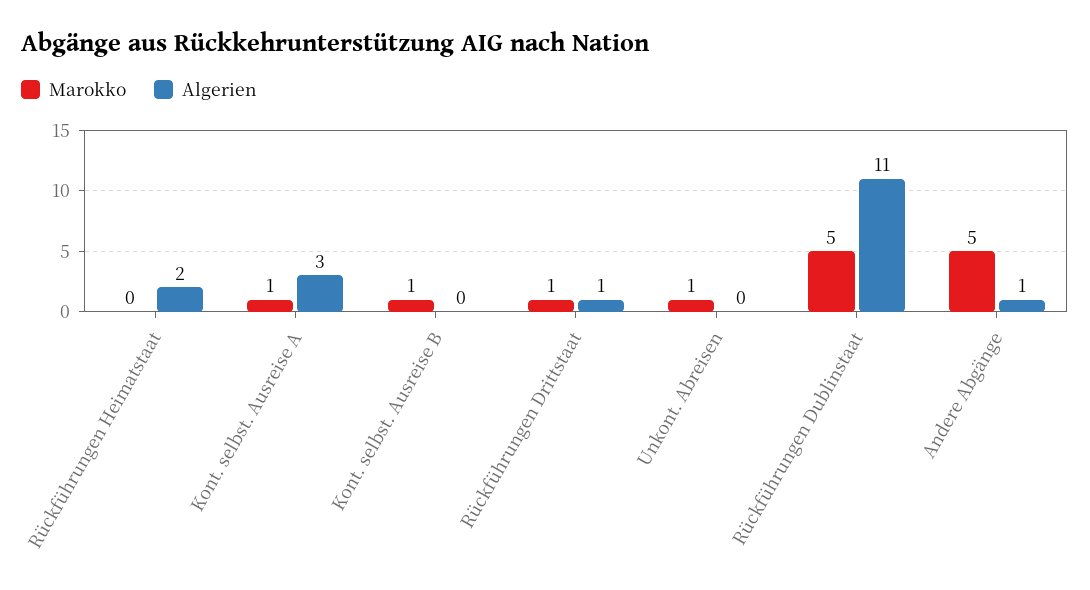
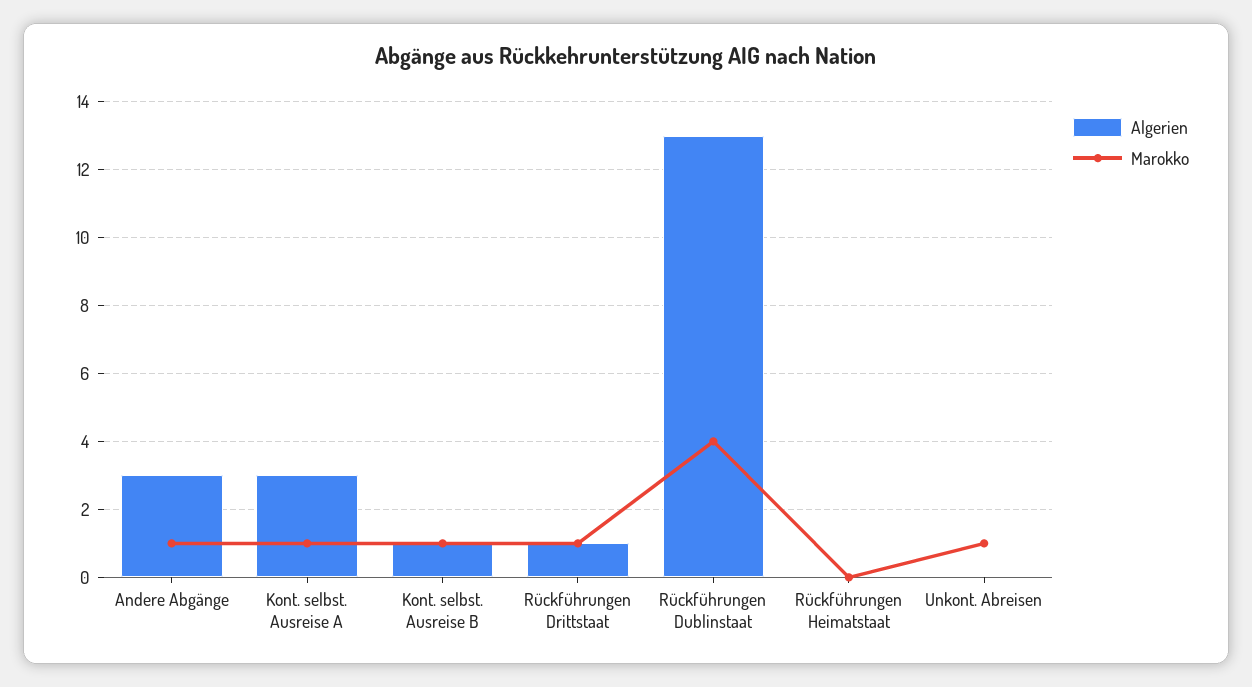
  {
    "Marokko": {
      "Rückführungen Heimatstaat": 0,
      "Kont. selbst. Ausreise A": 1,
      "Kont. selbst. Ausreise B": 1,
      "Rückführungen Drittstaat": 1,
      "Unkont. Abreisen": 1,
-     "Rückführungen Dublinstaat": 5,
+     "Rückführungen Dublinstaat": 4,
-     "Andere Abgänge": 5
+     "Andere Abgänge": 1
    },
    "Algerien": {
-     "Rückführungen Heimatstaat": 2,
+     "Rückführungen Heimatstaat": 0,
      "Kont. selbst. Ausreise A": 3,
-     "Kont. selbst. Ausreise B": 0,
+     "Kont. selbst. Ausreise B": 1,
      "Rückführungen Drittstaat": 1,
      "Unkont. Abreisen": 0,
-     "Rückführungen Dublinstaat": 11,
+     "Rückführungen Dublinstaat": 13,
-     "Andere Abgänge": 1
+     "Andere Abgänge": 3
    }
  }

